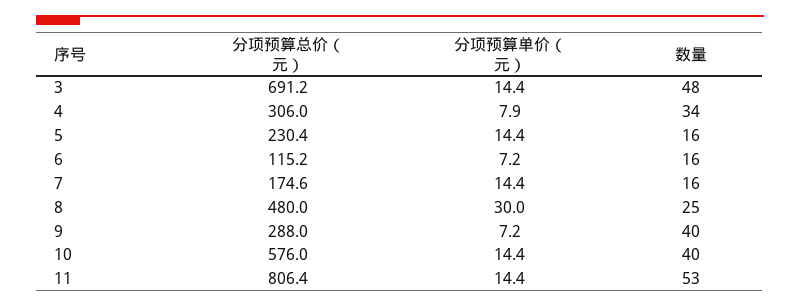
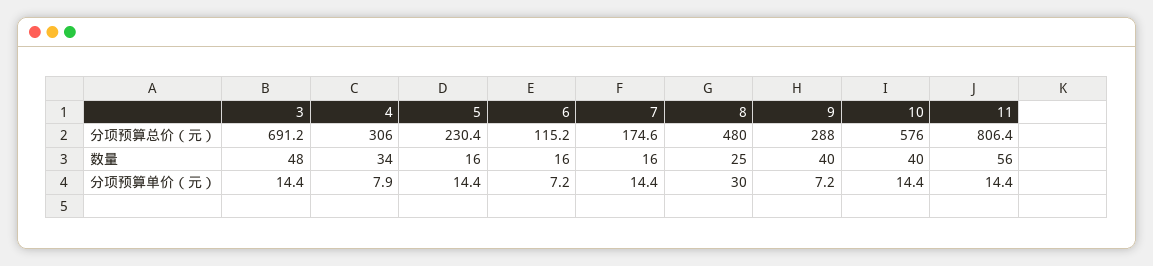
  {
    "分项预算总价（元）": {
      "3": 691.2,
      "4": 306,
      "5": 230.4,
      "6": 115.2,
      "7": 174.6,
      "8": 480,
      "9": 288,
      "10": 576,
      "11": 806.4
    },
    "分项预算单价（元）": {
      "3": 14.4,
      "4": 7.9,
      "5": 14.4,
      "6": 7.2,
      "7": 14.4,
      "8": 30,
      "9": 7.2,
      "10": 14.4,
      "11": 14.4
    },
    "数量": {
      "3": 48,
      "4": 34,
      "5": 16,
      "6": 16,
      "7": 16,
      "8": 25,
      "9": 40,
      "10": 40,
-     "11": 53
+     "11": 56
    }
  }

